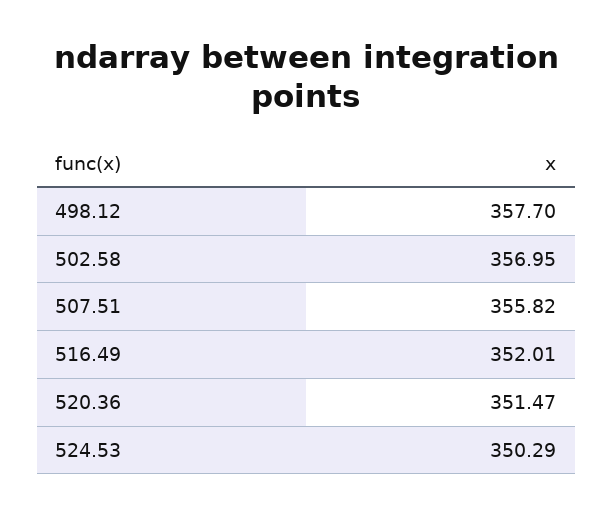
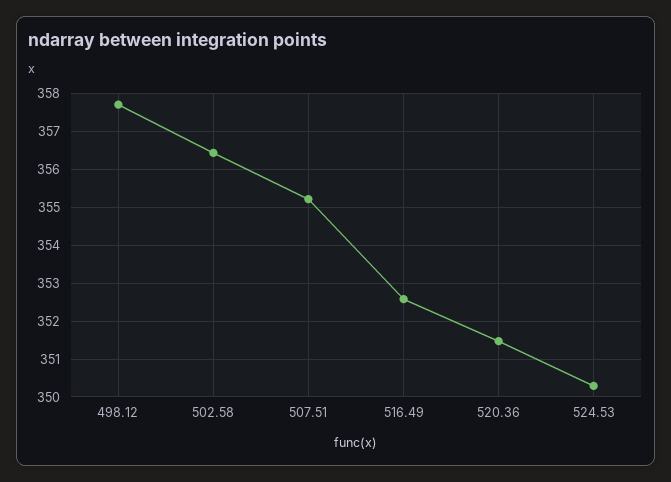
  {
    "498.12": 357.7,
-   "502.58": 356.95,
+   "502.58": 356.4,
-   "507.51": 355.82,
+   "507.51": 355.2,
-   "516.49": 352.01,
+   "516.49": 352.6,
    "520.36": 351.47,
    "524.53": 350.29
  }

